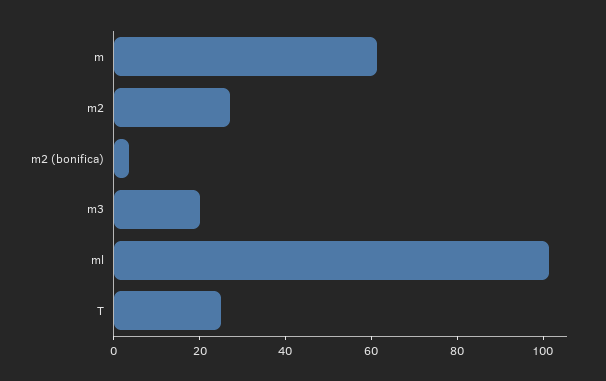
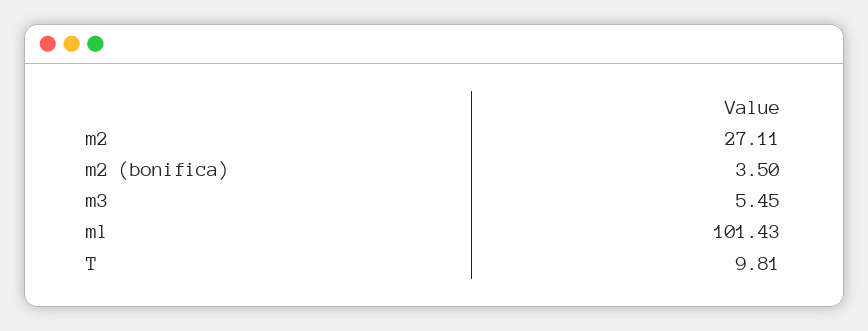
  {
-   "m": 60,
    "m2": 27.11,
    "m2 (bonifica)": 3.5,
-   "m3": 20,
+   "m3": 5.45,
    "ml": 101.43,
-   "T": 25
+   "T": 9.81
  }

